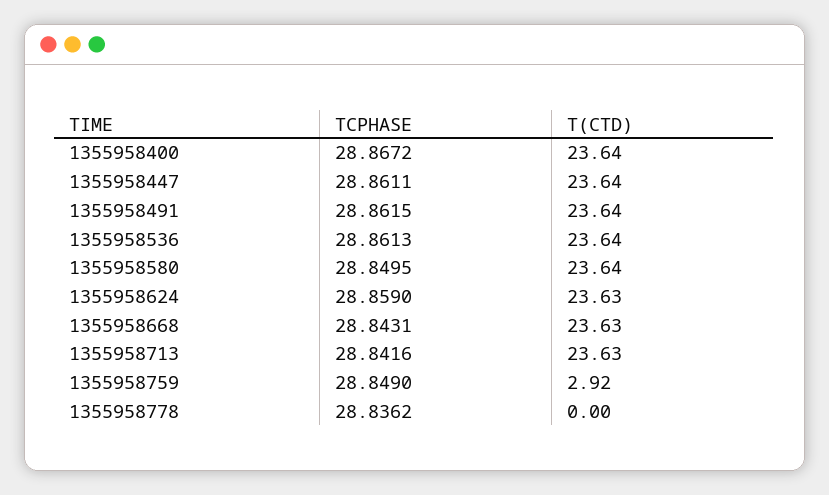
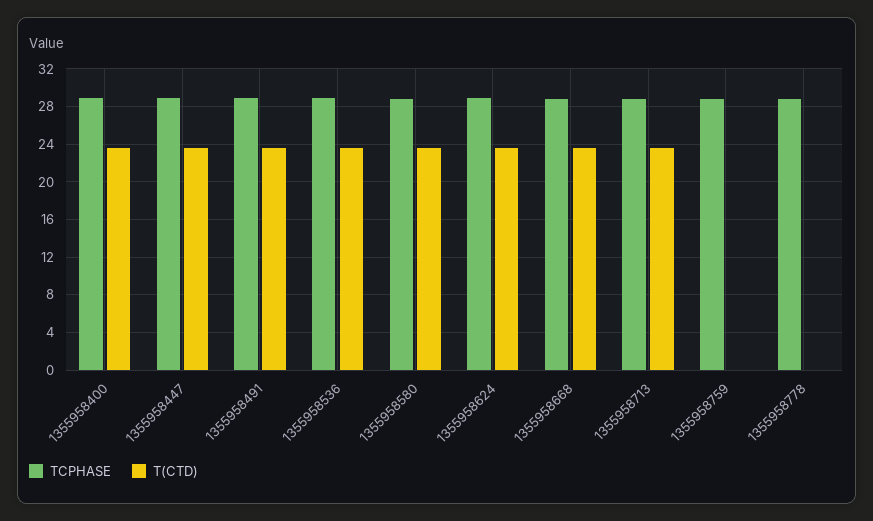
  {
    "TCPHASE": {
      "1355958400": 28.8672,
      "1355958447": 28.8611,
      "1355958491": 28.8615,
      "1355958536": 28.8613,
      "1355958580": 28.8495,
      "1355958624": 28.859,
      "1355958668": 28.8431,
      "1355958713": 28.8416,
      "1355958759": 28.849,
      "1355958778": 28.8362
    },
    "T(CTD)": {
      "1355958400": 23.64,
      "1355958447": 23.64,
      "1355958491": 23.64,
      "1355958536": 23.64,
      "1355958580": 23.64,
      "1355958624": 23.63,
      "1355958668": 23.63,
      "1355958713": 23.63,
-     "1355958759": 2.92,
+     "1355958759": 0,
      "1355958778": 0
    }
  }

